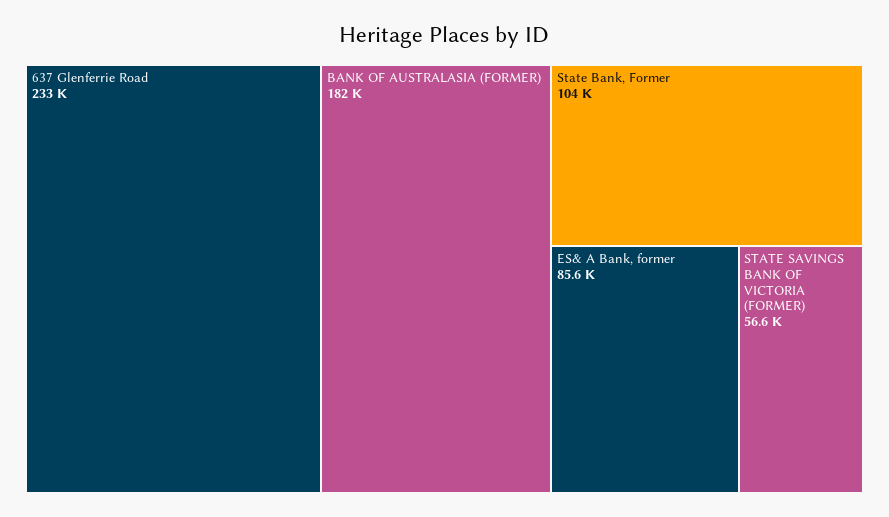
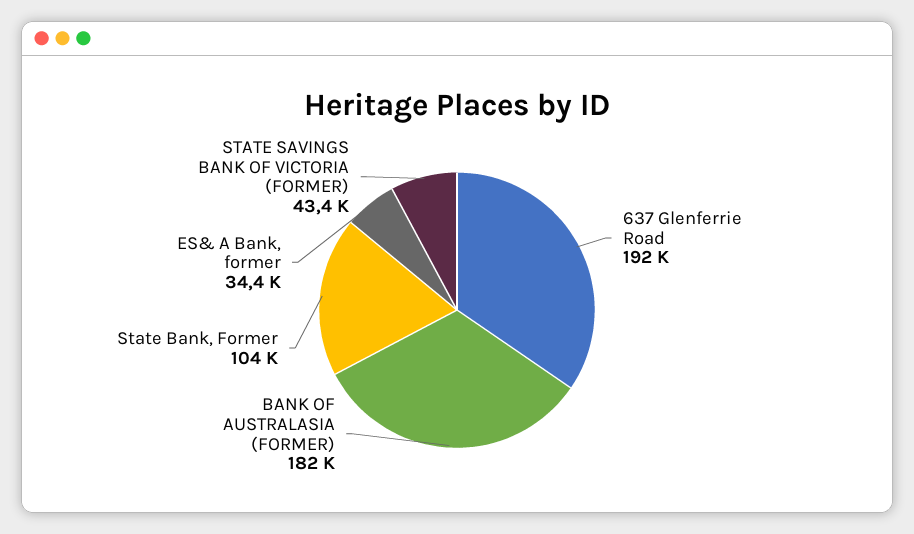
  {
-   "637 Glenferrie Road": 233000,
+   "637 Glenferrie Road": 192000,
    "BANK OF AUSTRALASIA (FORMER)": 182000,
    "State Bank, Former": 104000,
-   "ES& A Bank, former": 85600,
+   "ES& A Bank, former": 34400,
-   "STATE SAVINGS BANK OF VICTORIA (FORMER)": 56600
+   "STATE SAVINGS BANK OF VICTORIA (FORMER)": 43400
  }

